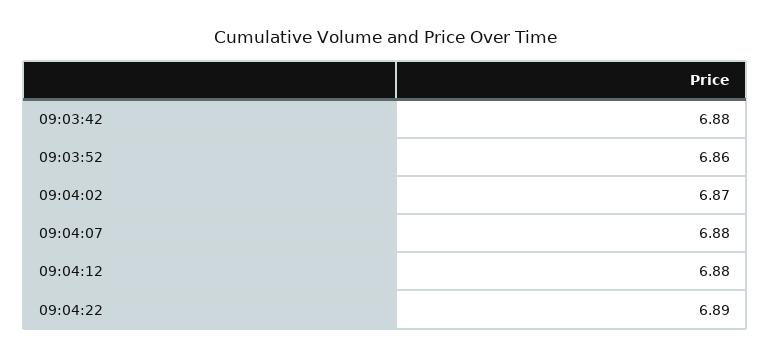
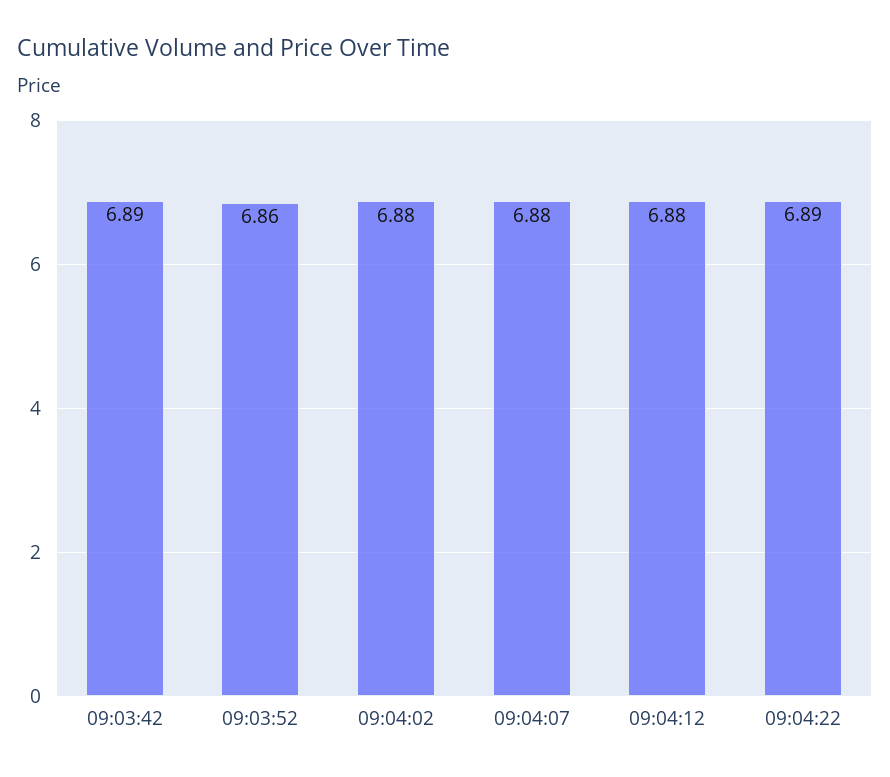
  {
-   "09:03:42": 6.88,
+   "09:03:42": 6.89,
    "09:03:52": 6.86,
-   "09:04:02": 6.87,
+   "09:04:02": 6.88,
    "09:04:07": 6.88,
    "09:04:12": 6.88,
    "09:04:22": 6.89
  }

